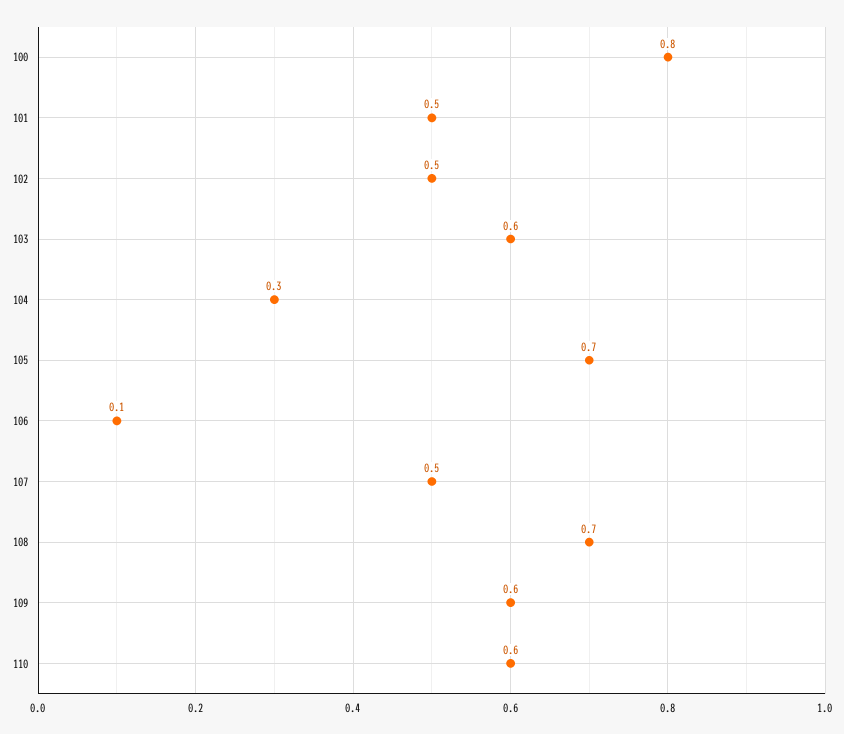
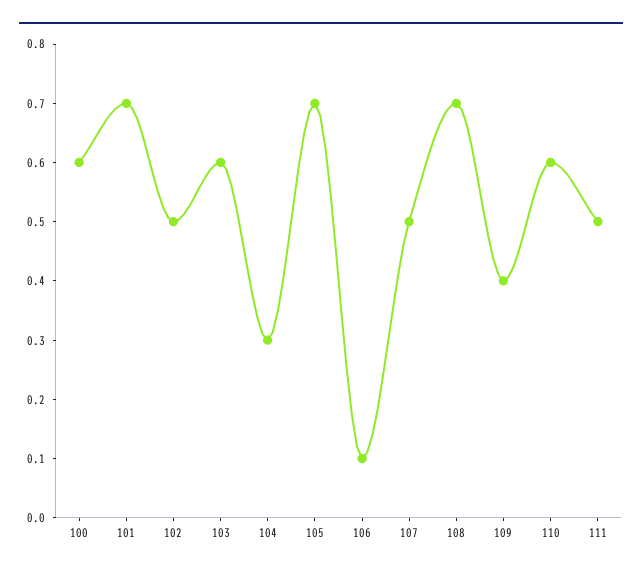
  {
-   "100": 0.8,
+   "100": 0.6,
-   "101": 0.5,
+   "101": 0.7,
    "102": 0.5,
    "103": 0.6,
    "104": 0.3,
    "105": 0.7,
    "106": 0.1,
    "107": 0.5,
    "108": 0.7,
-   "109": 0.6,
+   "109": 0.4,
-   "110": 0.6
+   "110": 0.6,
+   "111": 0.5
  }

